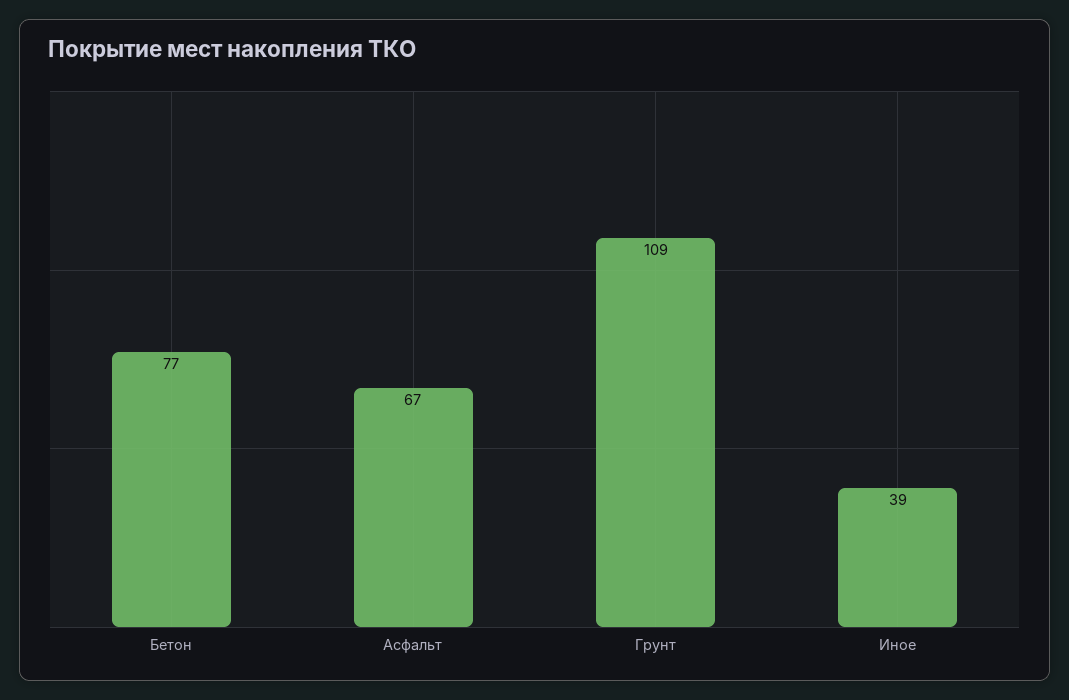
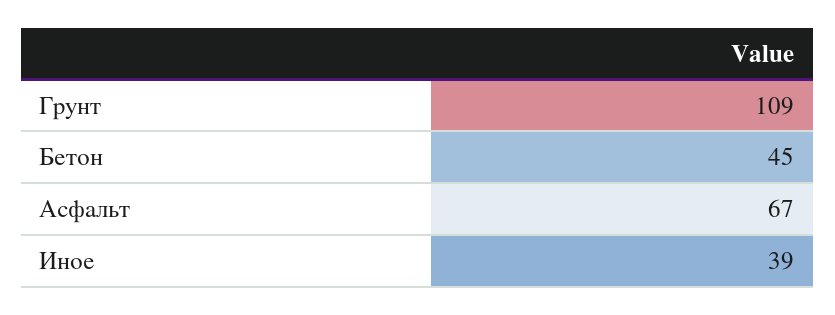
  {
-   "Бетон": 77,
+   "Бетон": 45,
    "Асфальт": 67,
    "Грунт": 109,
    "Иное": 39
  }

